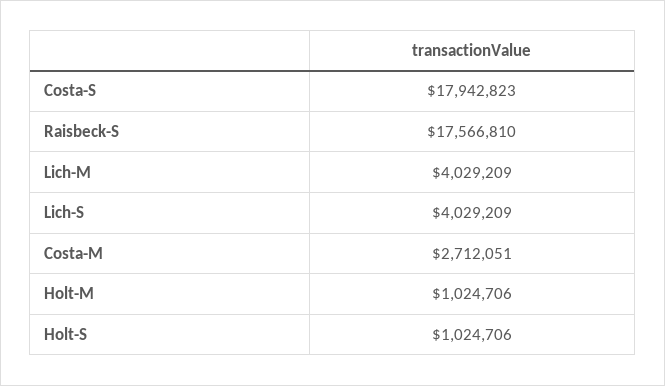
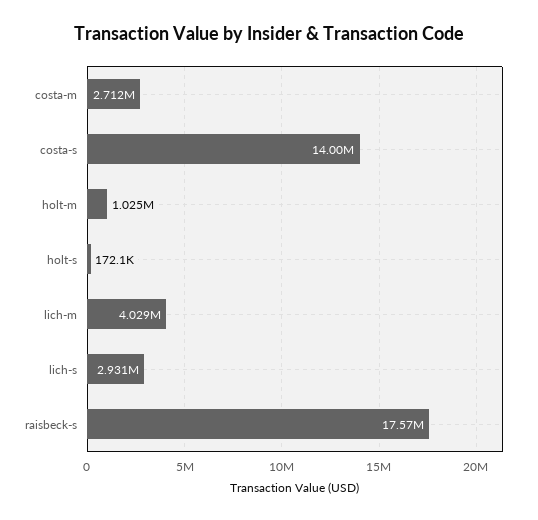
  {
-   "Costa-S": 17942823,
+   "Costa-S": 14000000,
    "Raisbeck-S": 17566810,
    "Lich-M": 4029209,
-   "Lich-S": 4029209,
+   "Lich-S": 2931000,
    "Costa-M": 2712051,
    "Holt-M": 1024706,
-   "Holt-S": 1024706
+   "Holt-S": 172100
  }

